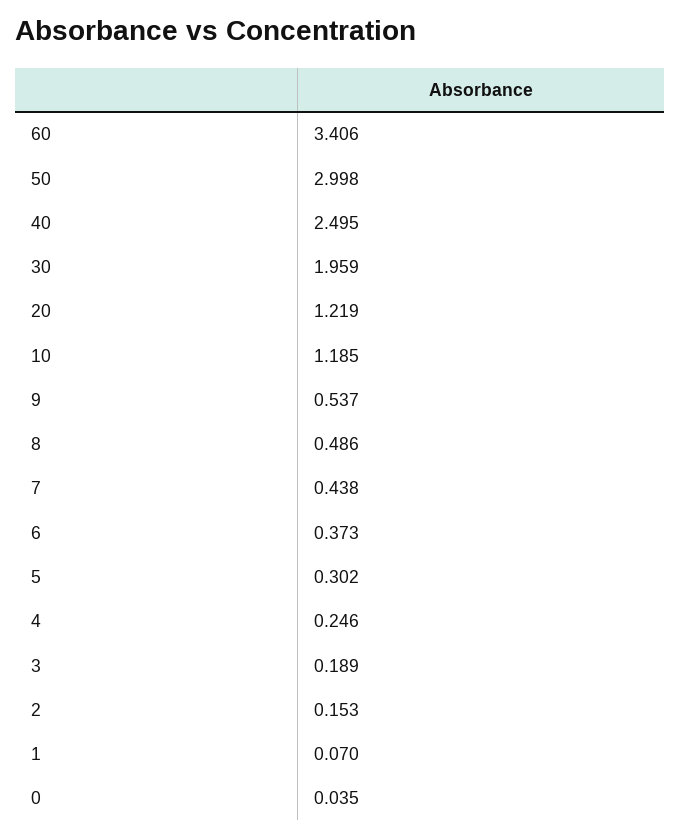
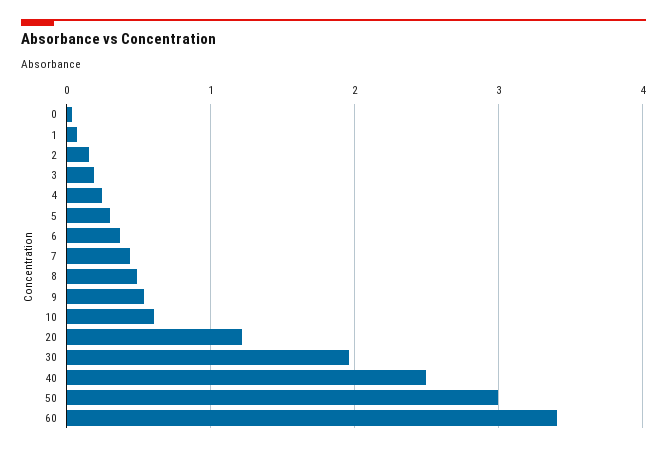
  {
    "60": 3.406,
    "50": 2.998,
    "40": 2.495,
    "30": 1.959,
    "20": 1.219,
-   "10": 1.185,
+   "10": 0.6,
    "9": 0.537,
    "8": 0.486,
    "7": 0.438,
    "6": 0.373,
    "5": 0.302,
    "4": 0.246,
    "3": 0.189,
    "2": 0.153,
    "1": 0.07,
    "0": 0.035
  }

